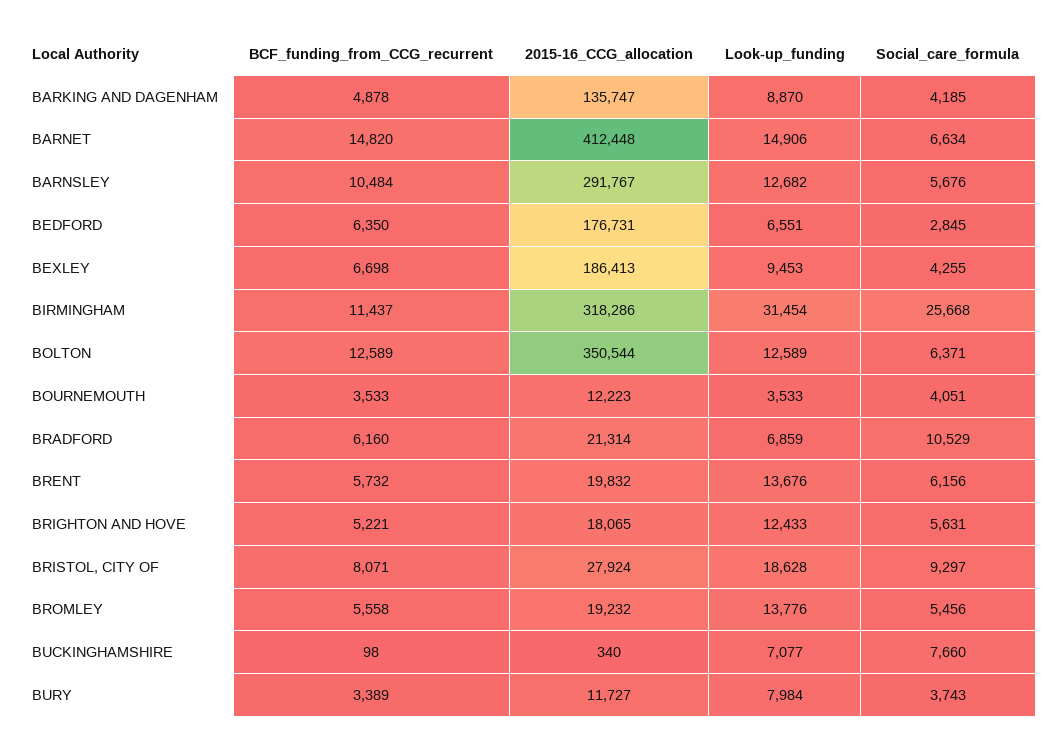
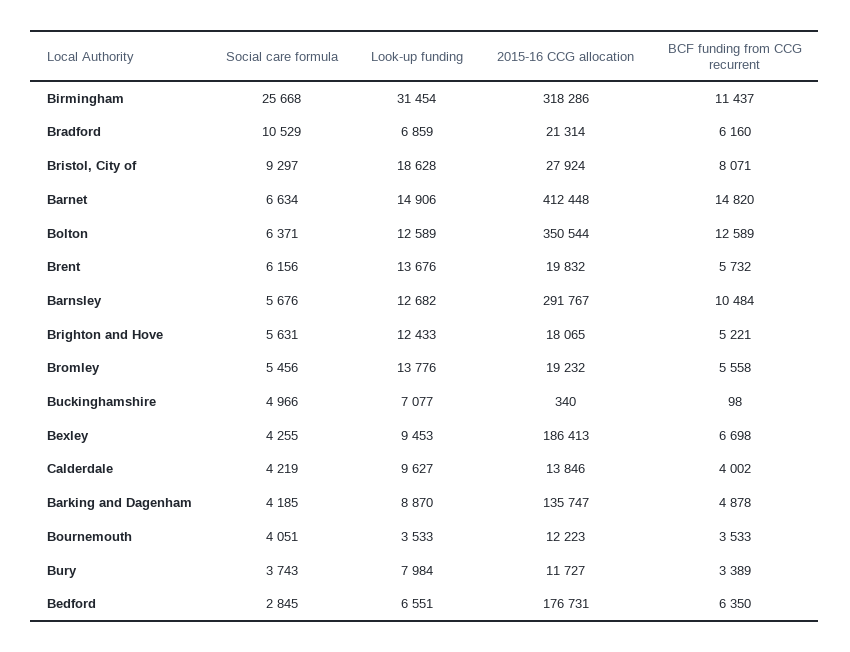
  {
    "BCF_funding_from_CCG_recurrent": {
      "BARKING AND DAGENHAM": 4878,
      "BARNET": 14820,
      "BARNSLEY": 10484,
      "BEDFORD": 6350,
      "BEXLEY": 6698,
      "BIRMINGHAM": 11437,
      "BOLTON": 12589,
      "BOURNEMOUTH": 3533,
      "BRADFORD": 6160,
      "BRENT": 5732,
      "BRIGHTON AND HOVE": 5221,
      "BRISTOL, CITY OF": 8071,
      "BROMLEY": 5558,
      "BUCKINGHAMSHIRE": 98,
-     "BURY": 3389
+     "BURY": 3389,
+     "Calderdale": 4002
    },
    "2015-16_CCG_allocation": {
      "BARKING AND DAGENHAM": 135747,
      "BARNET": 412448,
      "BARNSLEY": 291767,
      "BEDFORD": 176731,
      "BEXLEY": 186413,
      "BIRMINGHAM": 318286,
      "BOLTON": 350544,
      "BOURNEMOUTH": 12223,
      "BRADFORD": 21314,
      "BRENT": 19832,
      "BRIGHTON AND HOVE": 18065,
      "BRISTOL, CITY OF": 27924,
      "BROMLEY": 19232,
      "BUCKINGHAMSHIRE": 340,
-     "BURY": 11727
+     "BURY": 11727,
+     "Calderdale": 13846
    },
    "Look-up_funding": {
      "BARKING AND DAGENHAM": 8870,
      "BARNET": 14906,
      "BARNSLEY": 12682,
      "BEDFORD": 6551,
      "BEXLEY": 9453,
      "BIRMINGHAM": 31454,
      "BOLTON": 12589,
      "BOURNEMOUTH": 3533,
      "BRADFORD": 6859,
      "BRENT": 13676,
      "BRIGHTON AND HOVE": 12433,
      "BRISTOL, CITY OF": 18628,
      "BROMLEY": 13776,
      "BUCKINGHAMSHIRE": 7077,
-     "BURY": 7984
+     "BURY": 7984,
+     "Calderdale": 9627
    },
    "Social_care_formula": {
      "BARKING AND DAGENHAM": 4185,
      "BARNET": 6634,
      "BARNSLEY": 5676,
      "BEDFORD": 2845,
      "BEXLEY": 4255,
      "BIRMINGHAM": 25668,
      "BOLTON": 6371,
      "BOURNEMOUTH": 4051,
      "BRADFORD": 10529,
      "BRENT": 6156,
      "BRIGHTON AND HOVE": 5631,
      "BRISTOL, CITY OF": 9297,
      "BROMLEY": 5456,
-     "BUCKINGHAMSHIRE": 7660,
+     "BUCKINGHAMSHIRE": 4966,
-     "BURY": 3743
+     "BURY": 3743,
+     "Calderdale": 4219
    }
  }

